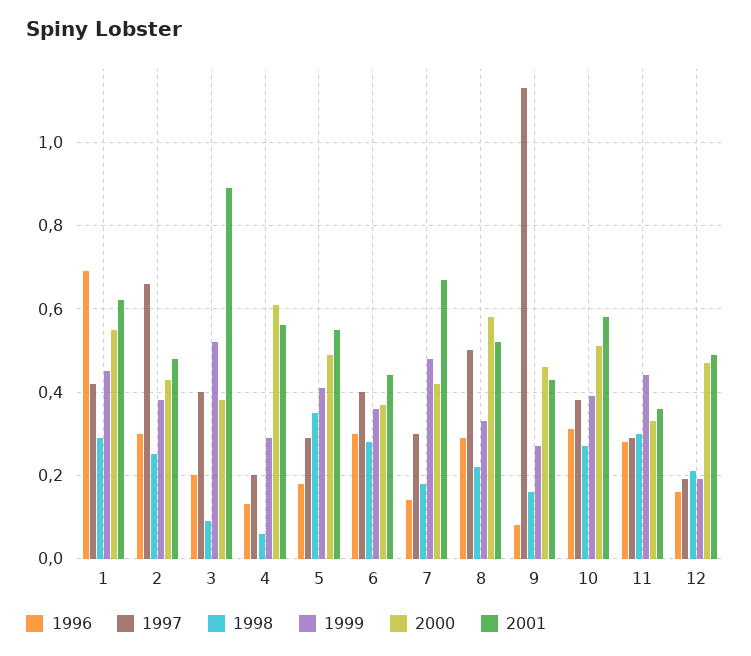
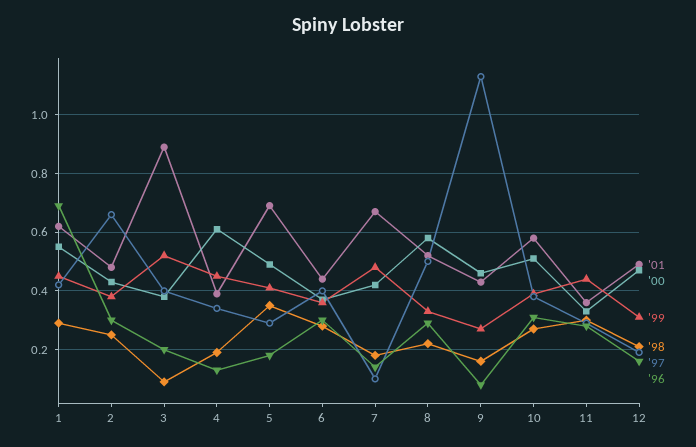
  {
    "1996": {
      "1": 0.7,
      "2": 0.3,
      "3": 0.2,
      "4": 0.15,
      "5": 0.2,
      "6": 0.3,
      "7": 0.15,
      "8": 0.3,
      "9": 0.1,
      "10": 0.3,
      "11": 0.3,
      "12": 0.15
    },
    "1997": {
      "1": 0.4,
      "2": 0.65,
      "3": 0.4,
-     "4": 0.2,
+     "4": 0.35,
      "5": 0.3,
      "6": 0.4,
-     "7": 0.3,
+     "7": 0.1,
      "8": 0.5,
      "9": 1.15,
      "10": 0.4,
      "11": 0.3,
      "12": 0.2
    },
    "1998": {
      "1": 0.3,
      "2": 0.25,
      "3": 0.1,
-     "4": 0.05,
+     "4": 0.2,
      "5": 0.35,
      "6": 0.3,
      "7": 0.2,
      "8": 0.2,
      "9": 0.15,
      "10": 0.25,
      "11": 0.3,
      "12": 0.2
    },
    "1999": {
      "1": 0.45,
      "2": 0.4,
      "3": 0.5,
-     "4": 0.3,
+     "4": 0.45,
      "5": 0.4,
      "6": 0.35,
      "7": 0.5,
      "8": 0.35,
      "9": 0.25,
      "10": 0.4,
      "11": 0.45,
-     "12": 0.2
+     "12": 0.3
    },
    "2000": {
      "1": 0.55,
      "2": 0.45,
      "3": 0.4,
      "4": 0.6,
      "5": 0.5,
      "6": 0.35,
      "7": 0.4,
      "8": 0.6,
      "9": 0.45,
      "10": 0.5,
      "11": 0.35,
      "12": 0.45
    },
    "2001": {
      "1": 0.6,
      "2": 0.5,
      "3": 0.9,
-     "4": 0.55,
+     "4": 0.4,
-     "5": 0.55,
+     "5": 0.7,
      "6": 0.45,
      "7": 0.65,
      "8": 0.5,
      "9": 0.45,
      "10": 0.6,
      "11": 0.35,
      "12": 0.5
    }
  }

